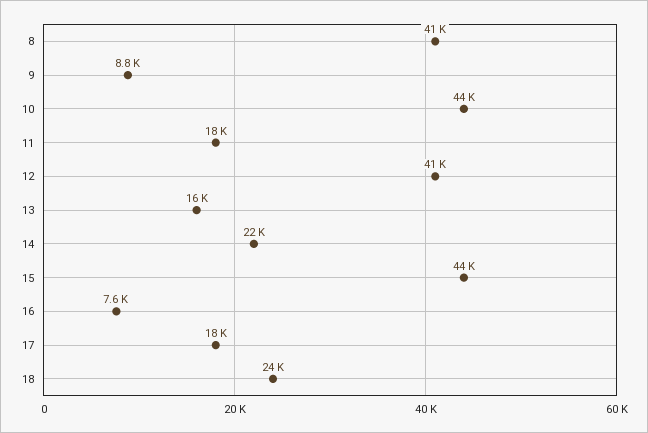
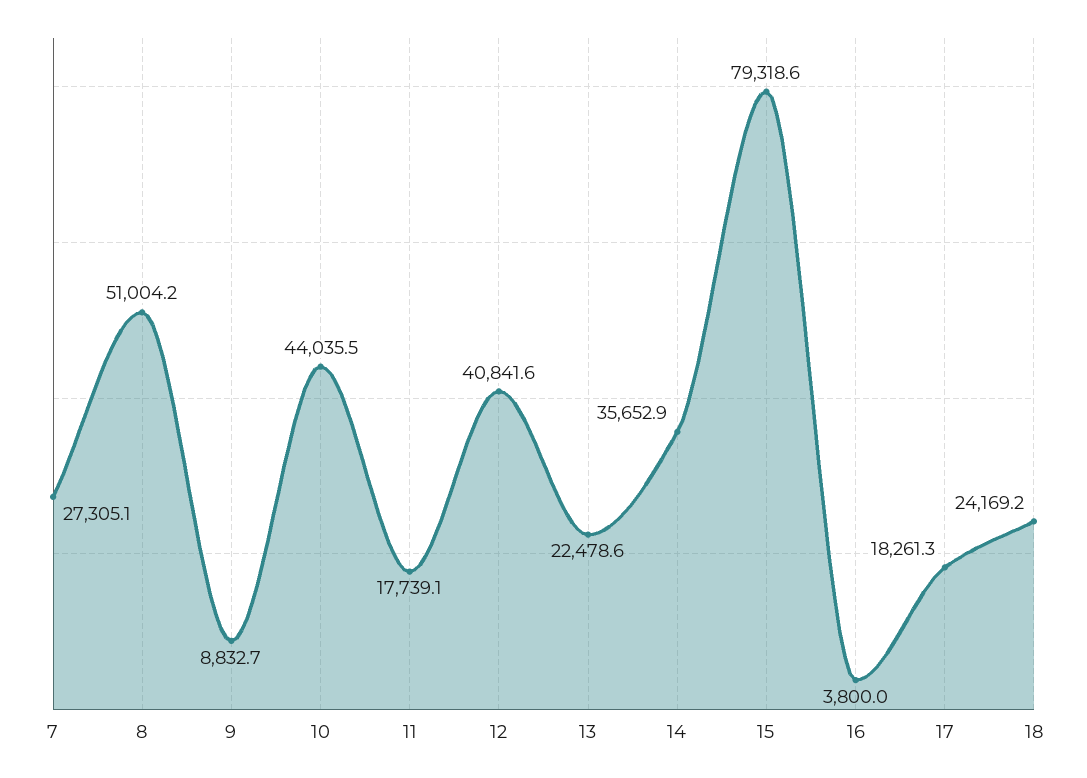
  {
-   "8": 41000,
+   "8": 51004.2,
    "9": 8832.7,
    "10": 44035.5,
    "11": 17739.1,
    "12": 40841.6,
-   "13": 16000,
+   "13": 22478.6,
-   "14": 22000,
+   "14": 35652.9,
-   "15": 44000,
+   "15": 79318.6,
-   "16": 7600,
+   "16": 3800,
    "17": 18261.3,
-   "18": 24169.2
+   "18": 24169.2,
+   "7": 27305.1
  }

